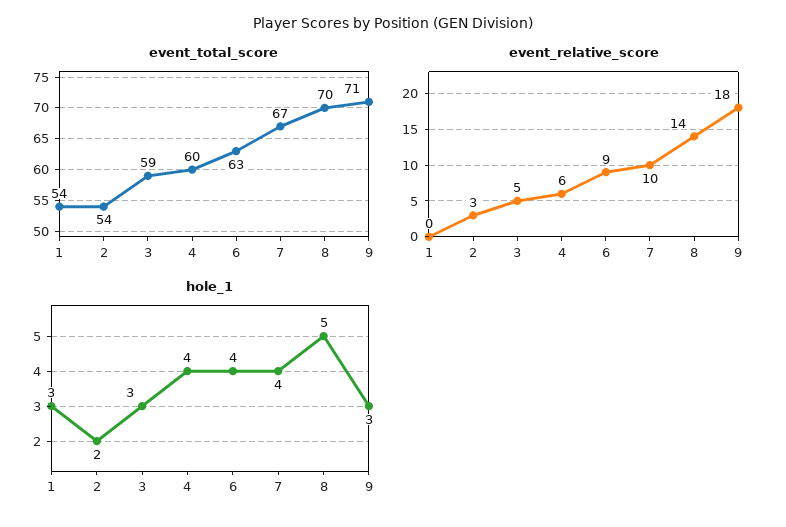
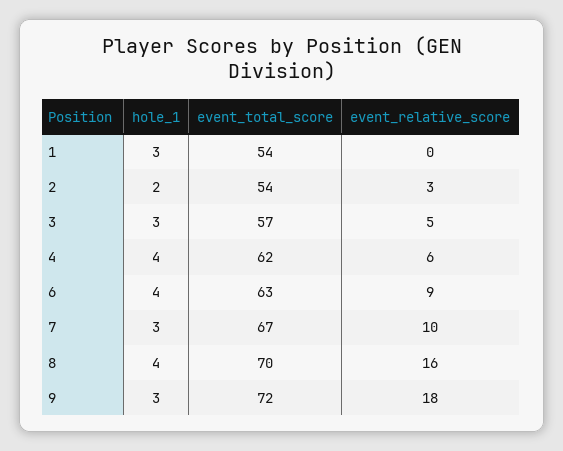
  {
    "event_total_score": {
      "1": 54,
      "2": 54,
-     "3": 59,
+     "3": 57,
-     "4": 60,
+     "4": 62,
      "6": 63,
      "7": 67,
      "8": 70,
-     "9": 71
+     "9": 72
    },
    "event_relative_score": {
      "1": 0,
      "2": 3,
      "3": 5,
      "4": 6,
      "6": 9,
      "7": 10,
-     "8": 14,
+     "8": 16,
      "9": 18
    },
    "hole_1": {
      "1": 3,
      "2": 2,
      "3": 3,
      "4": 4,
      "6": 4,
-     "7": 4,
+     "7": 3,
-     "8": 5,
+     "8": 4,
      "9": 3
    }
  }

